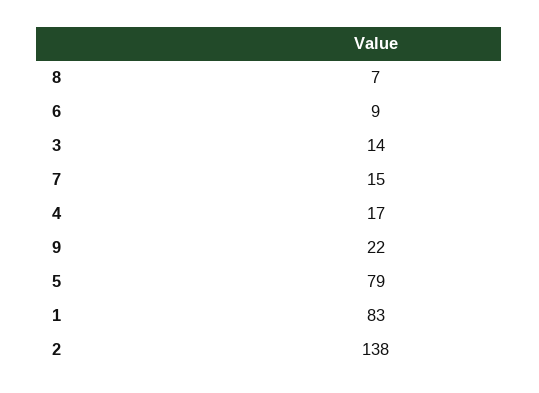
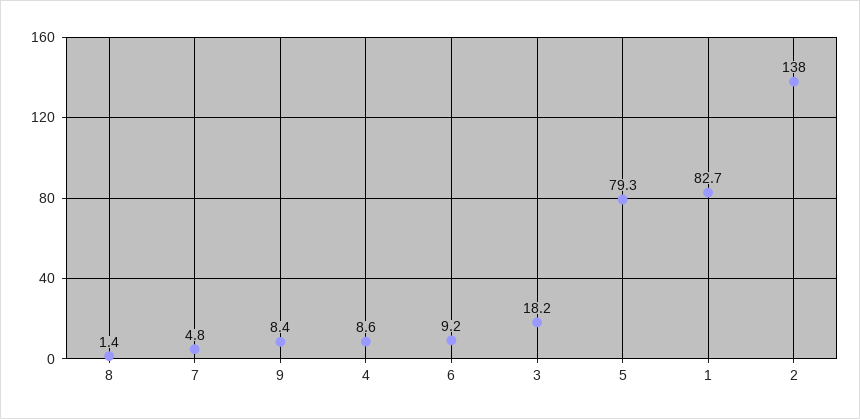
  {
-   "8": 7,
+   "8": 1.4,
    "6": 9.2,
-   "3": 14,
+   "3": 18.2,
-   "7": 15,
+   "7": 4.8,
-   "4": 17,
+   "4": 8.6,
-   "9": 22,
+   "9": 8.4,
    "5": 79.3,
    "1": 82.7,
    "2": 138
  }

